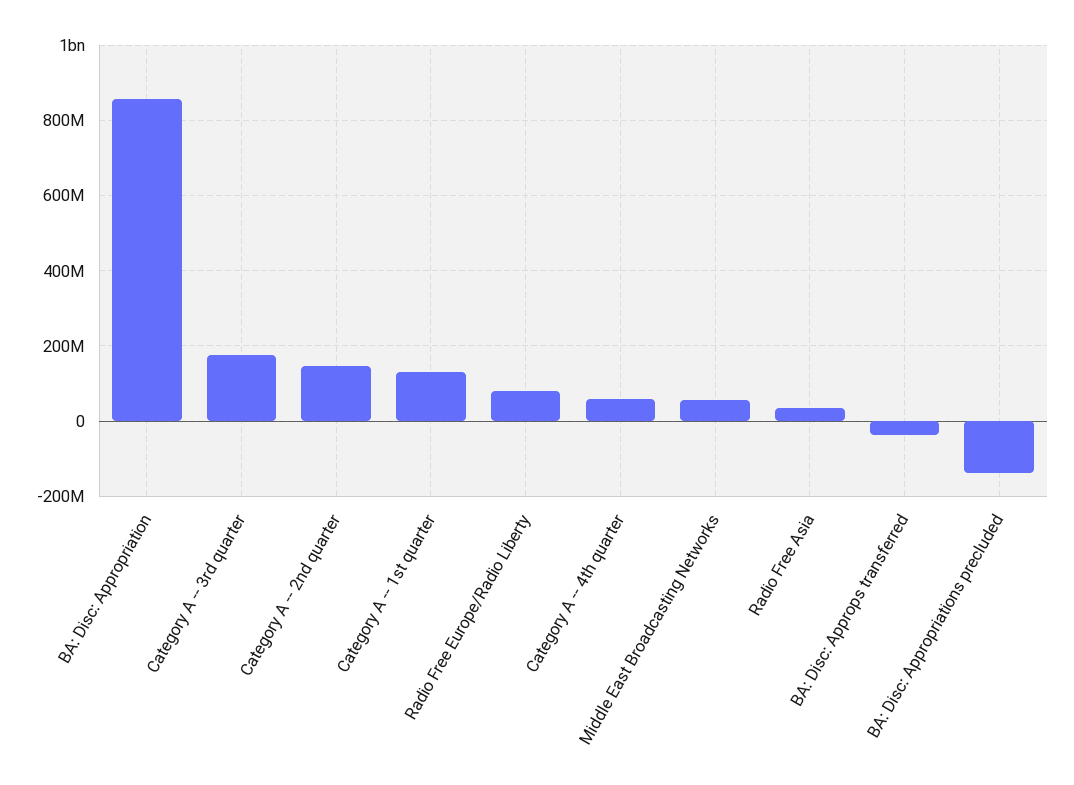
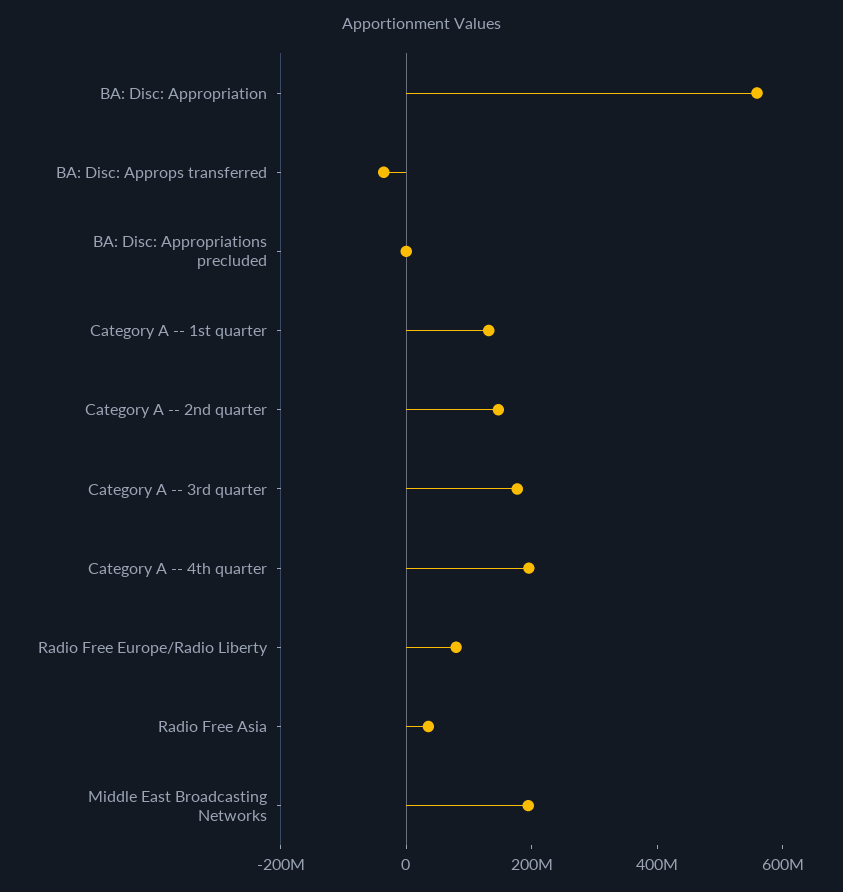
  {
-   "BA: Disc: Appropriation": 860000000,
+   "BA: Disc: Appropriation": 550000000,
    "Category A -- 3rd quarter": 180000000,
    "Category A -- 2nd quarter": 140000000,
    "Category A -- 1st quarter": 140000000,
    "Radio Free Europe/Radio Liberty": 80000000,
-   "Category A -- 4th quarter": 60000000,
+   "Category A -- 4th quarter": 200000000,
-   "Middle East Broadcasting Networks": 60000000,
+   "Middle East Broadcasting Networks": 200000000,
    "Radio Free Asia": 40000000,
    "BA: Disc: Approps transferred": -40000000,
-   "BA: Disc: Appropriations precluded": -140000000
+   "BA: Disc: Appropriations precluded": 0
  }

